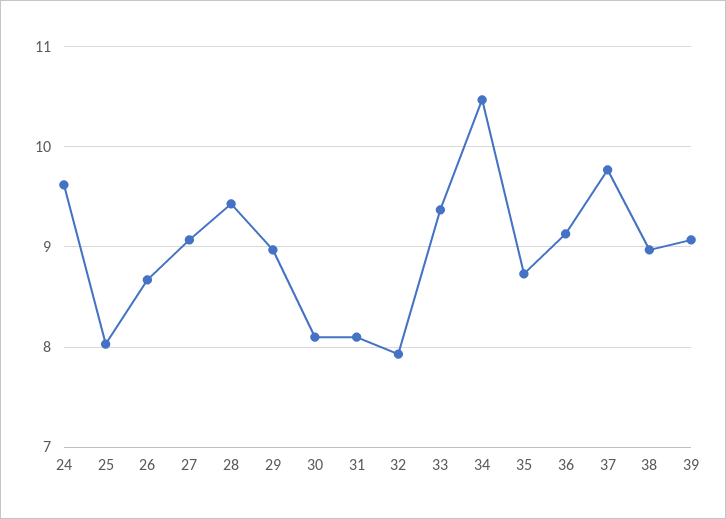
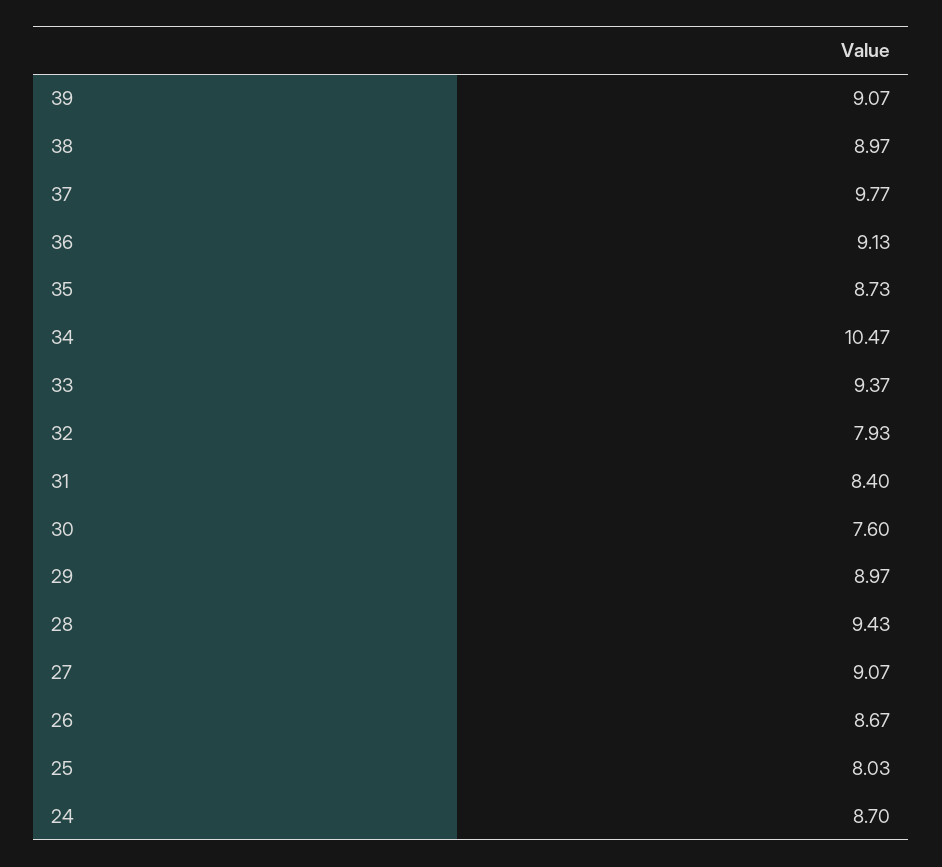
  {
-   "24": 9.6,
+   "24": 8.7,
    "25": 8.03,
    "26": 8.67,
    "27": 9.07,
    "28": 9.43,
    "29": 8.97,
-   "30": 8.1,
+   "30": 7.6,
-   "31": 8.1,
+   "31": 8.4,
    "32": 7.93,
    "33": 9.37,
    "34": 10.47,
    "35": 8.73,
    "36": 9.13,
    "37": 9.77,
    "38": 8.97,
    "39": 9.07
  }

